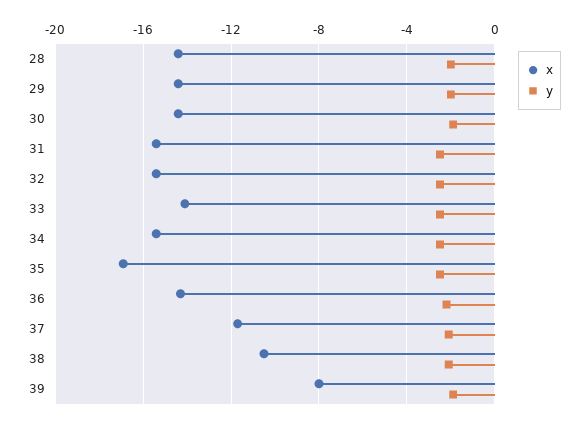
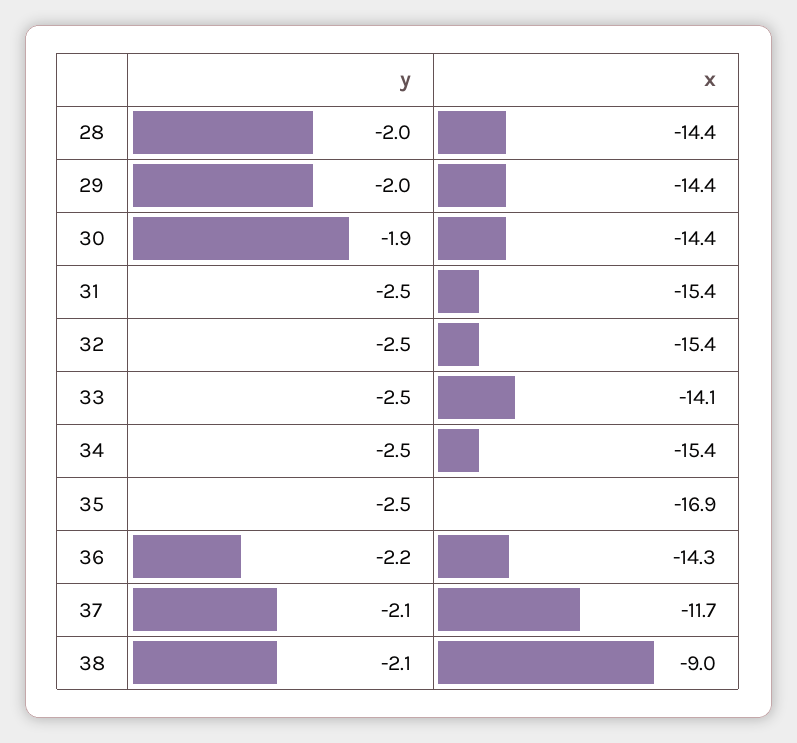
  {
    "x": {
      "28": -14.4,
      "29": -14.4,
      "30": -14.4,
      "31": -15.4,
      "32": -15.4,
      "33": -14.1,
      "34": -15.4,
      "35": -16.9,
      "36": -14.3,
      "37": -11.7,
-     "38": -10.5,
+     "38": -9
-     "39": -8
    },
    "y": {
      "28": -2,
      "29": -2,
      "30": -1.9,
      "31": -2.5,
      "32": -2.5,
      "33": -2.5,
      "34": -2.5,
      "35": -2.5,
      "36": -2.2,
      "37": -2.1,
-     "38": -2.1,
+     "38": -2.1
-     "39": -2
    }
  }

